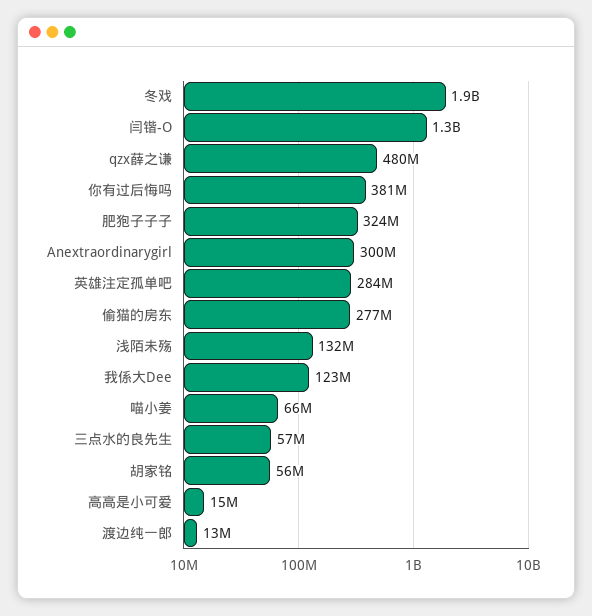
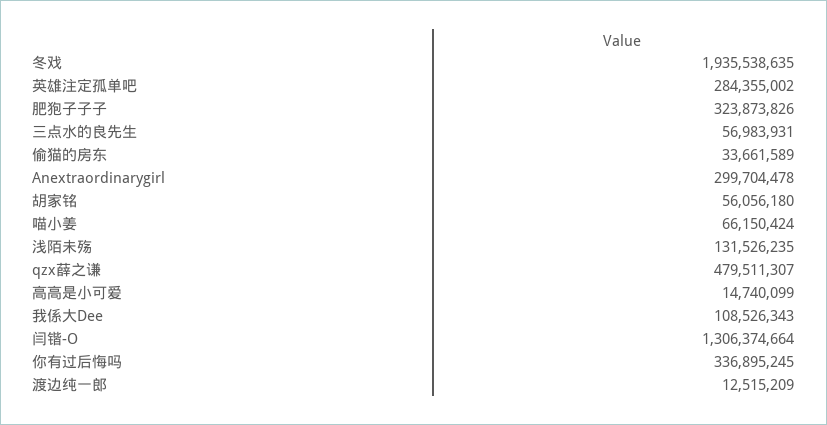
  {
    "冬戏": 1935538635,
    "闫锴-O": 1306374664,
    "qzx薛之谦": 479511307,
-   "你有过后悔吗": 381000000,
+   "你有过后悔吗": 336895245,
    "肥狍子子子": 323873826,
    "Anextraordinarygirl": 299704478,
    "英雄注定孤单吧": 284355002,
-   "偷猫的房东": 277000000,
+   "偷猫的房东": 33661589,
    "浅陌未殇": 131526235,
-   "我係大Dee": 123000000,
+   "我係大Dee": 108526343,
    "喵小姜": 66150424,
    "三点水的良先生": 56983931,
    "胡家铭": 56056180,
    "高高是小可爱": 14740099,
    "渡边纯一郎": 12515209
  }

